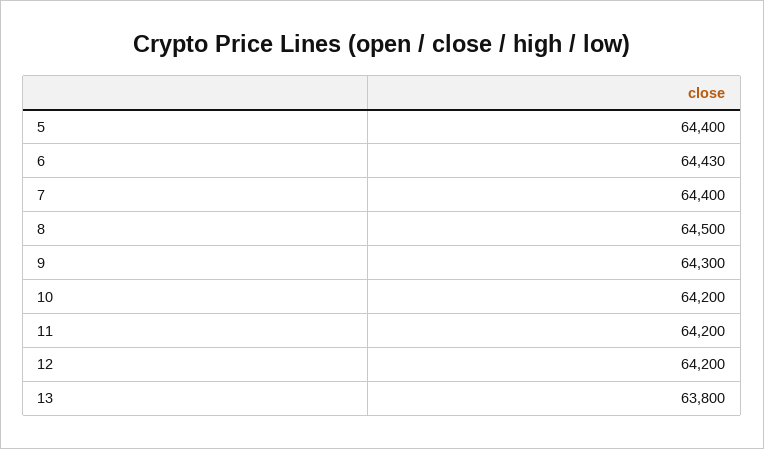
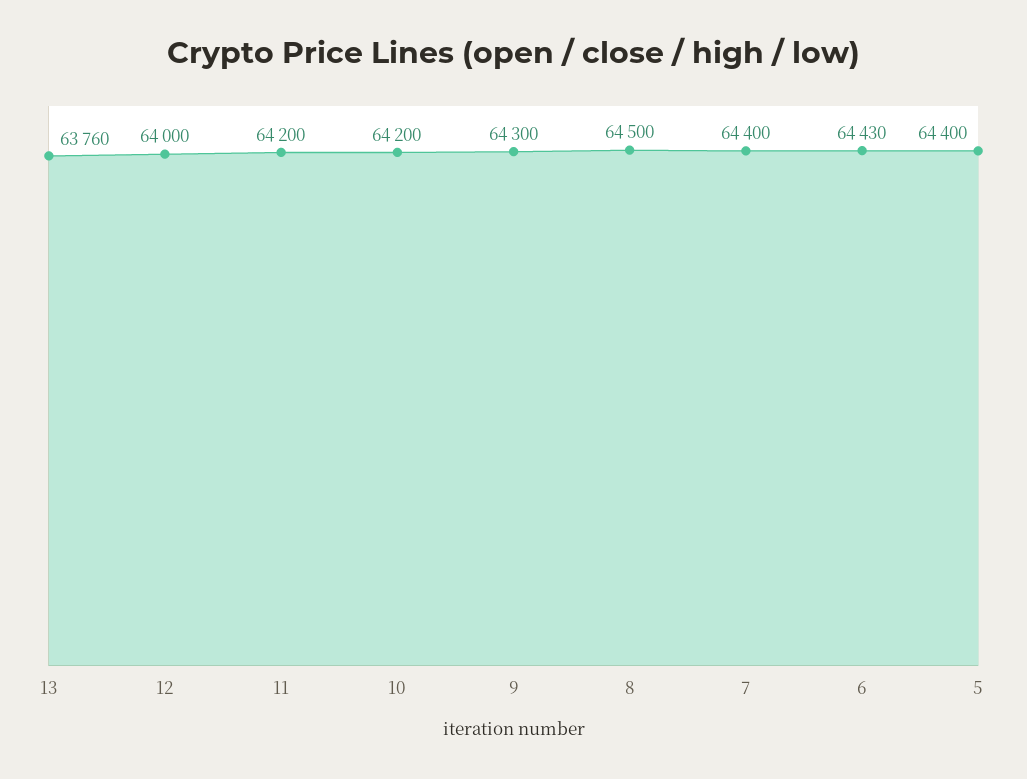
  {
    "5": 64400,
    "6": 64430,
    "7": 64400,
    "8": 64500,
    "9": 64300,
    "10": 64200,
    "11": 64200,
-   "12": 64200,
+   "12": 64000,
-   "13": 63800
+   "13": 63760
  }

